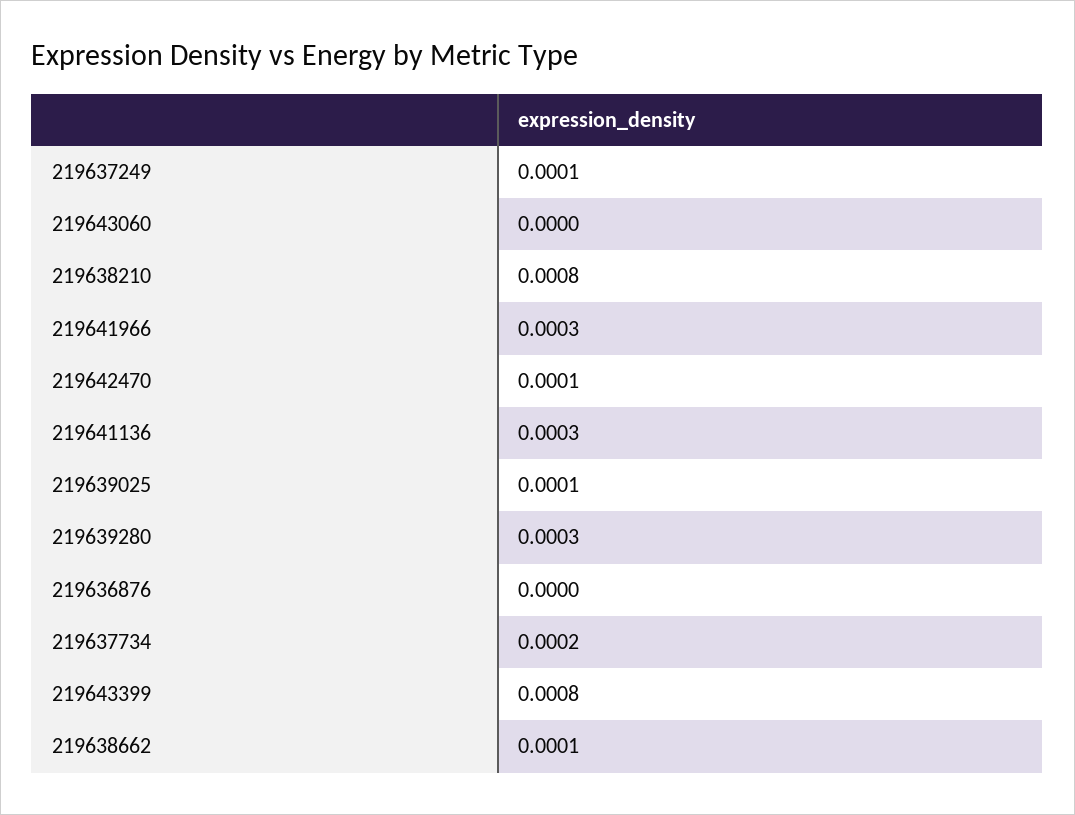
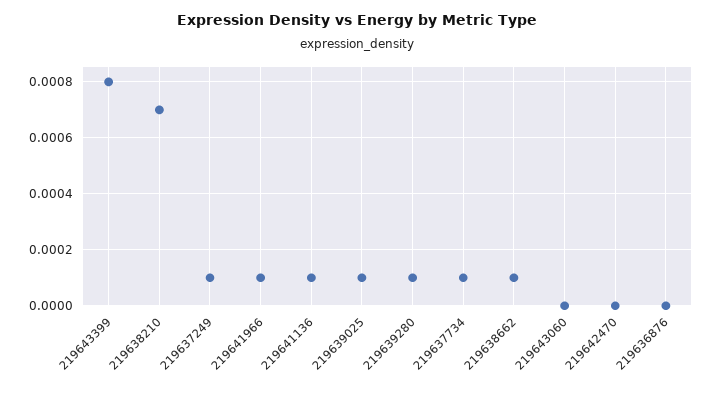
  {
    "219637249": 0.0001,
    "219643060": 0,
-   "219638210": 0.0008,
+   "219638210": 0.0007,
-   "219641966": 0.0003,
+   "219641966": 0.0001,
-   "219642470": 0.0001,
+   "219642470": 0,
-   "219641136": 0.0003,
+   "219641136": 0.0001,
    "219639025": 0.0001,
-   "219639280": 0.0003,
+   "219639280": 0.0001,
    "219636876": 0,
-   "219637734": 0.0002,
+   "219637734": 0.0001,
    "219643399": 0.0008,
    "219638662": 0.0001
  }

